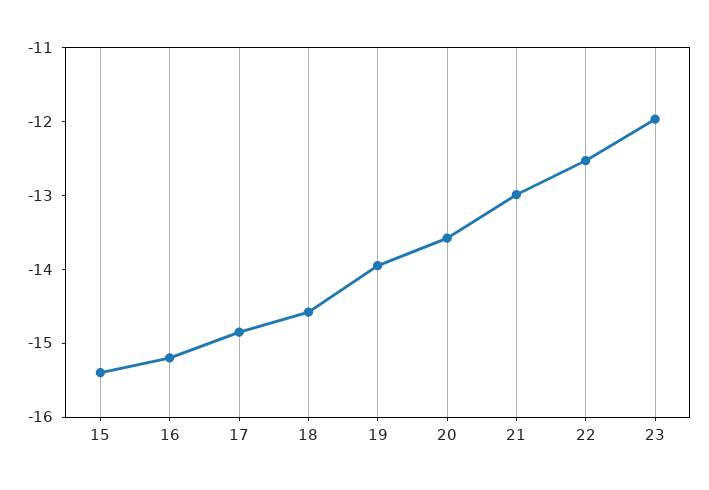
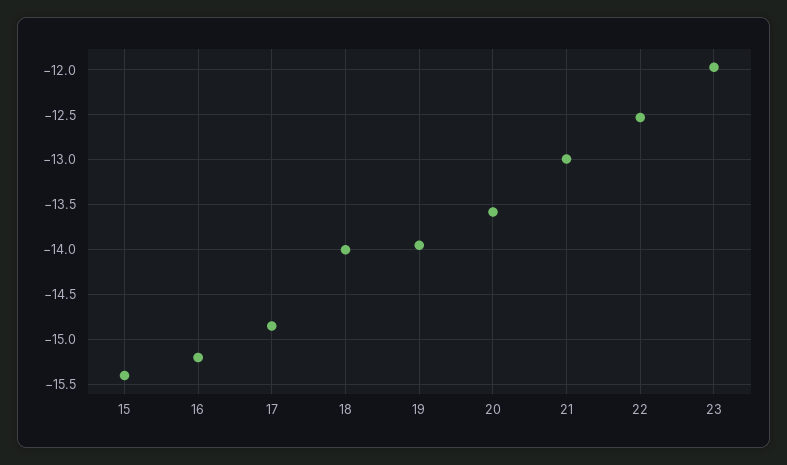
  {
    "15": -15.4,
    "16": -15.2,
    "17": -14.9,
-   "18": -14.6,
+   "18": -14,
    "19": -14,
    "20": -13.6,
    "21": -13,
    "22": -12.5,
    "23": -12
  }

